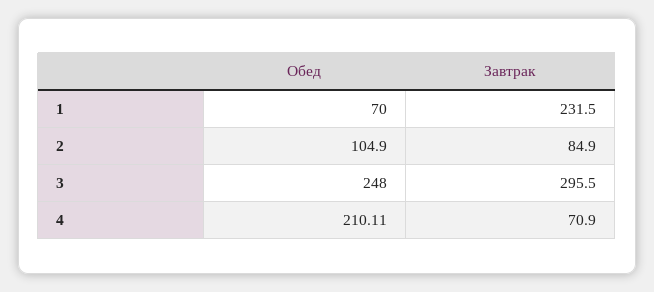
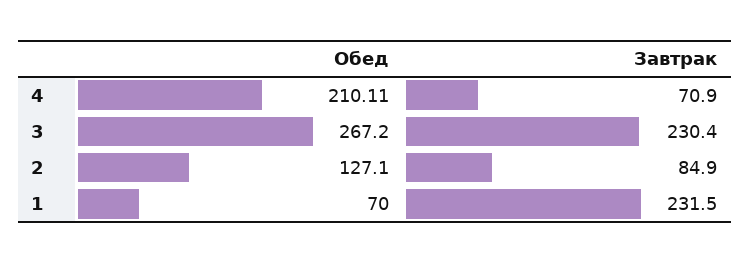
  {
    "Обед": {
      "1": 70,
-     "2": 104.9,
+     "2": 127.1,
-     "3": 248,
+     "3": 267.2,
      "4": 210.11
    },
    "Завтрак": {
      "1": 231.5,
      "2": 84.9,
-     "3": 295.5,
+     "3": 230.4,
      "4": 70.9
    }
  }

